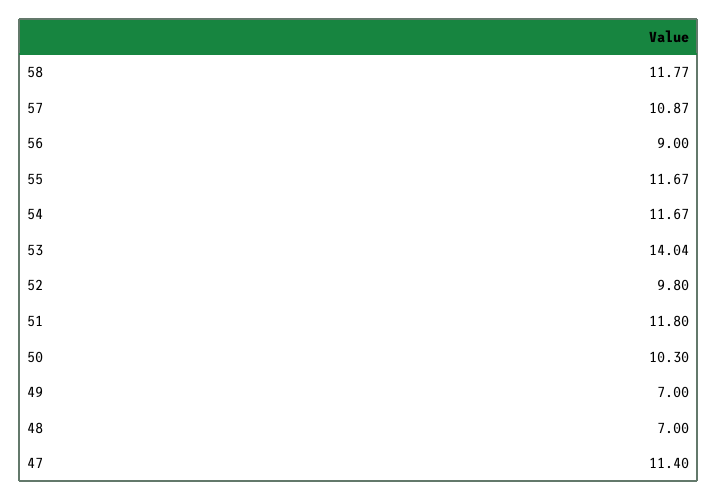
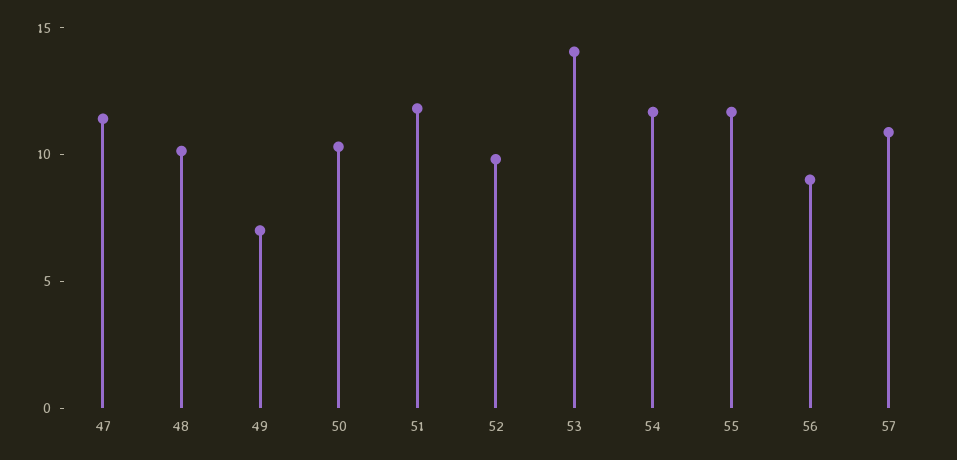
  {
-   "58": 11.77,
    "57": 10.87,
    "56": 9,
    "55": 11.67,
    "54": 11.67,
    "53": 14.04,
    "52": 9.8,
    "51": 11.8,
    "50": 10.3,
    "49": 7,
-   "48": 7,
+   "48": 10,
    "47": 11.4
  }

